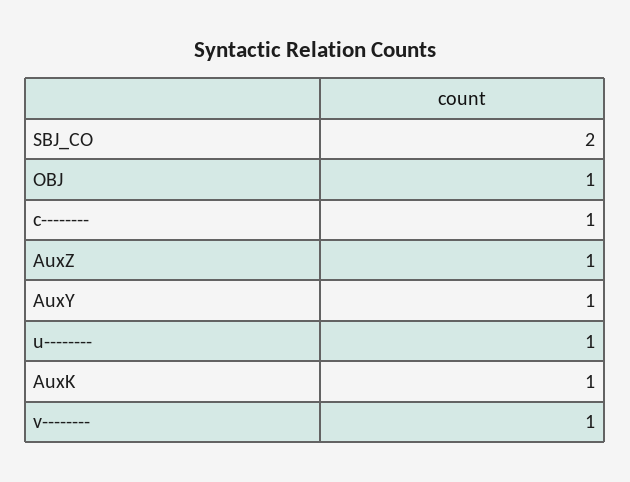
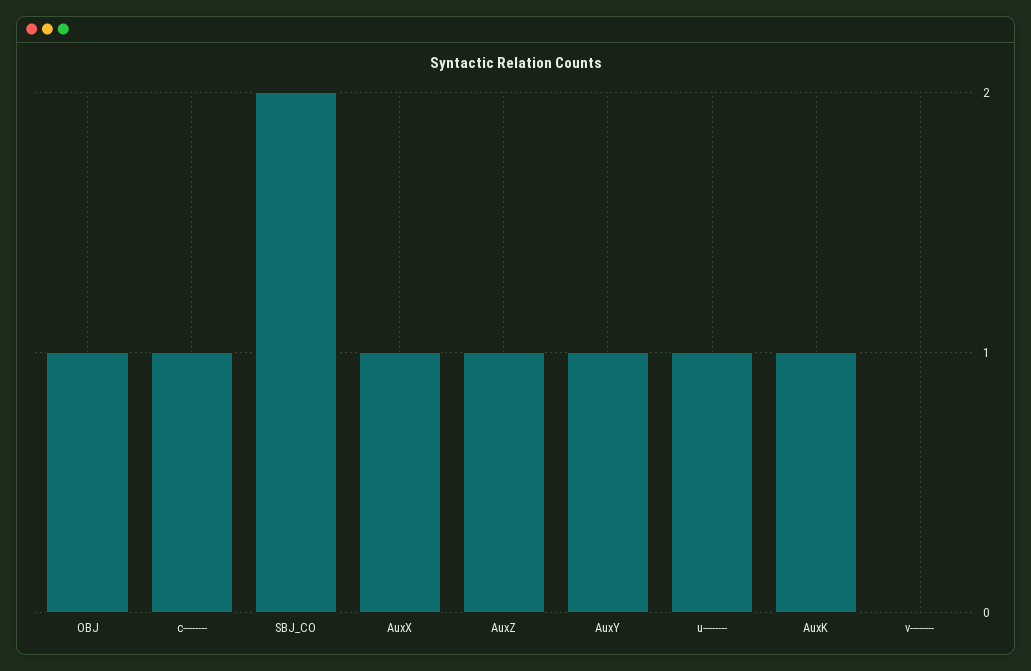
  {
    "SBJ_CO": 2,
    "OBJ": 1,
    "c--------": 1,
    "AuxZ": 1,
    "AuxY": 1,
    "u--------": 1,
    "AuxK": 1,
-   "v--------": 1
+   "v--------": 0,
+   "AuxX": 1
  }

